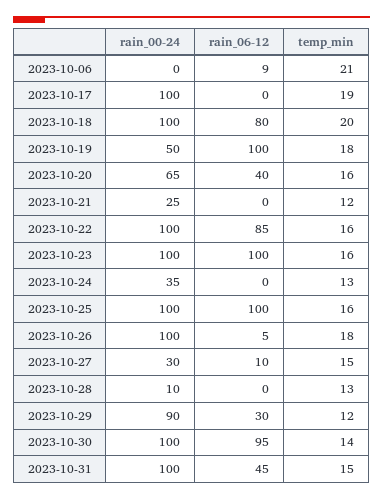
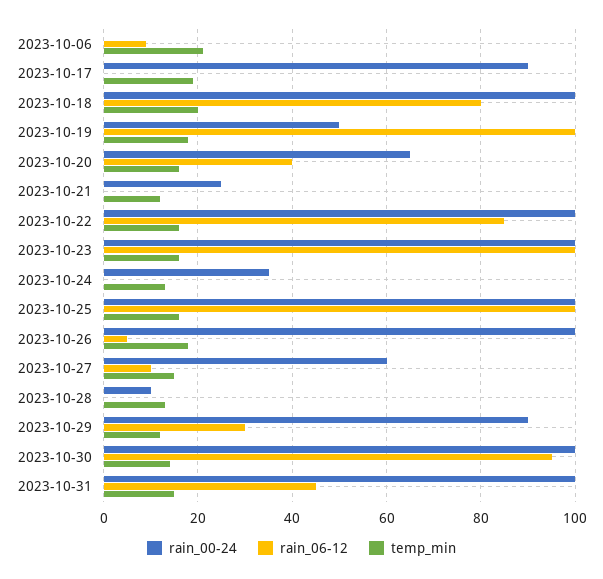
  {
    "rain_00-24": {
      "2023-10-06": 0,
-     "2023-10-17": 100,
+     "2023-10-17": 90,
      "2023-10-18": 100,
      "2023-10-19": 50,
      "2023-10-20": 65,
      "2023-10-21": 25,
      "2023-10-22": 100,
      "2023-10-23": 100,
      "2023-10-24": 35,
      "2023-10-25": 100,
      "2023-10-26": 100,
-     "2023-10-27": 30,
+     "2023-10-27": 60,
      "2023-10-28": 10,
      "2023-10-29": 90,
      "2023-10-30": 100,
      "2023-10-31": 100
    },
    "rain_06-12": {
      "2023-10-06": 9,
      "2023-10-17": 0,
      "2023-10-18": 80,
      "2023-10-19": 100,
      "2023-10-20": 40,
      "2023-10-21": 0,
      "2023-10-22": 85,
      "2023-10-23": 100,
      "2023-10-24": 0,
      "2023-10-25": 100,
      "2023-10-26": 5,
      "2023-10-27": 10,
      "2023-10-28": 0,
      "2023-10-29": 30,
      "2023-10-30": 95,
      "2023-10-31": 45
    },
    "temp_min": {
      "2023-10-06": 21,
      "2023-10-17": 19,
      "2023-10-18": 20,
      "2023-10-19": 18,
      "2023-10-20": 16,
      "2023-10-21": 12,
      "2023-10-22": 16,
      "2023-10-23": 16,
      "2023-10-24": 13,
      "2023-10-25": 16,
      "2023-10-26": 18,
      "2023-10-27": 15,
      "2023-10-28": 13,
      "2023-10-29": 12,
      "2023-10-30": 14,
      "2023-10-31": 15
    }
  }

